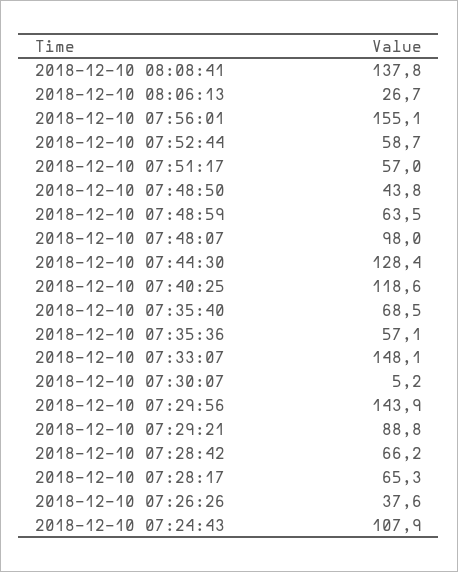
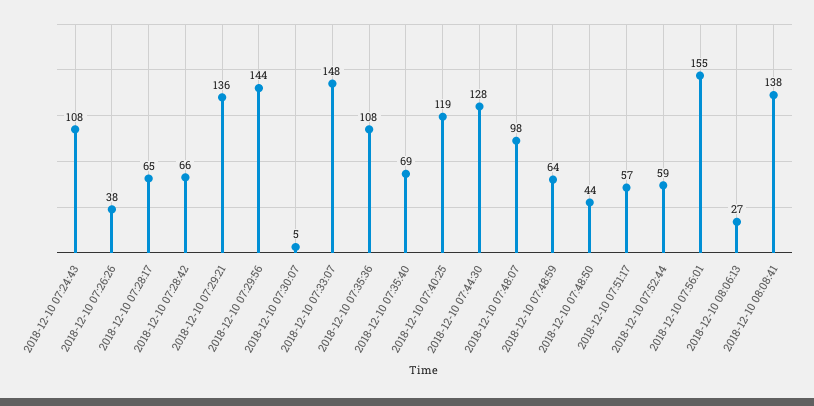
  {
    "2018-12-10 08:08:41": 137.8,
    "2018-12-10 08:06:13": 26.7,
    "2018-12-10 07:56:01": 155.1,
    "2018-12-10 07:52:44": 58.7,
    "2018-12-10 07:51:17": 57,
    "2018-12-10 07:48:50": 43.8,
    "2018-12-10 07:48:59": 63.5,
    "2018-12-10 07:48:07": 98,
    "2018-12-10 07:44:30": 128.4,
    "2018-12-10 07:40:25": 118.6,
    "2018-12-10 07:35:40": 68.5,
-   "2018-12-10 07:35:36": 57.1,
+   "2018-12-10 07:35:36": 108,
    "2018-12-10 07:33:07": 148.1,
    "2018-12-10 07:30:07": 5.2,
    "2018-12-10 07:29:56": 143.9,
-   "2018-12-10 07:29:21": 88.8,
+   "2018-12-10 07:29:21": 136,
    "2018-12-10 07:28:42": 66.2,
    "2018-12-10 07:28:17": 65.3,
    "2018-12-10 07:26:26": 37.6,
    "2018-12-10 07:24:43": 107.9
  }

